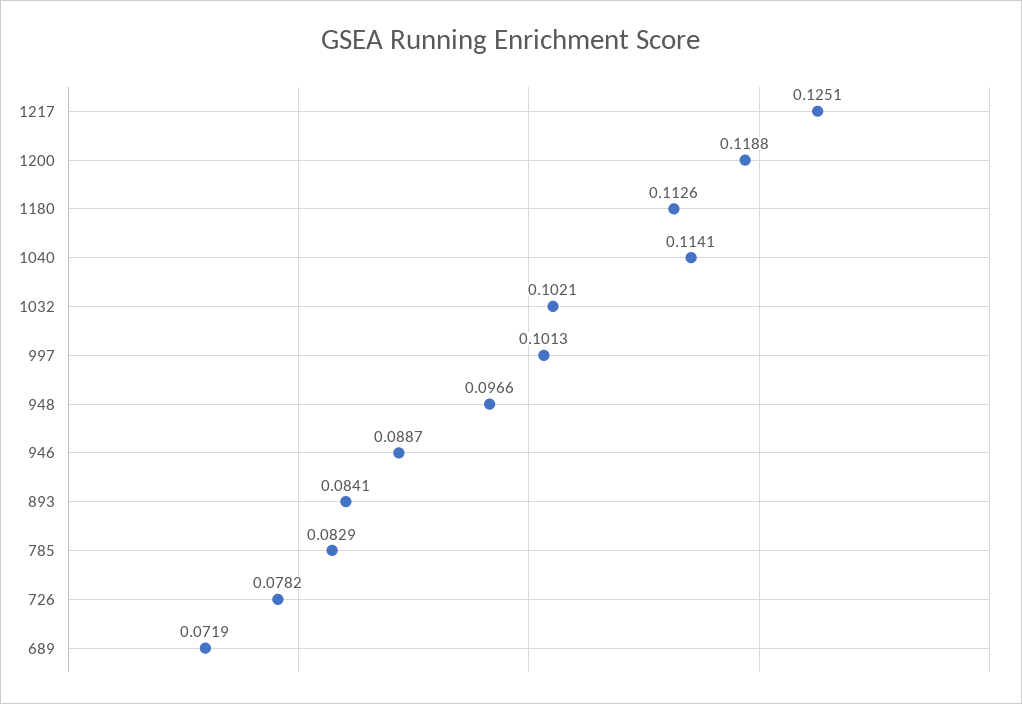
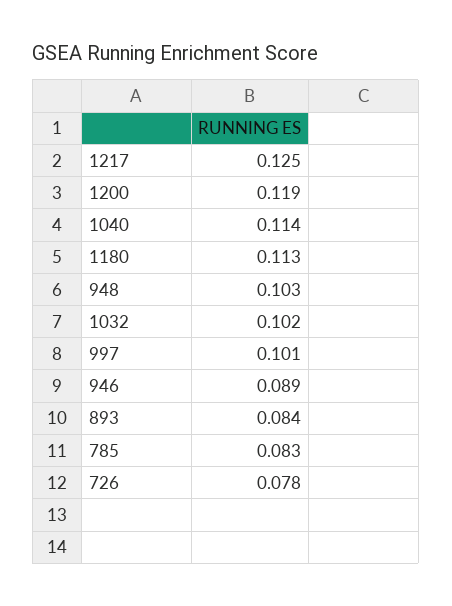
  {
    "1217": 0.1251,
    "1200": 0.1188,
    "1180": 0.1126,
    "1040": 0.1141,
    "1032": 0.1021,
    "997": 0.1013,
-   "948": 0.0966,
+   "948": 0.103,
    "946": 0.0887,
    "893": 0.0841,
    "785": 0.0829,
-   "726": 0.0782,
+   "726": 0.0782
-   "689": 0.0719
  }

